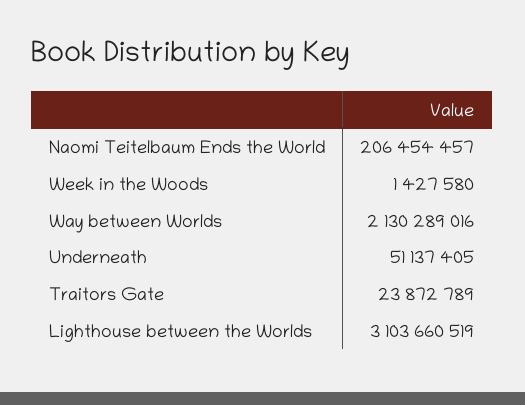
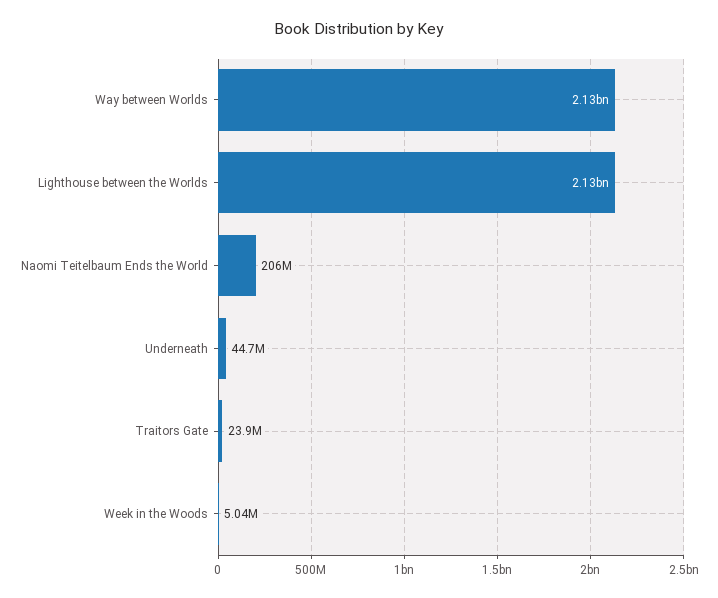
  {
    "Naomi Teitelbaum Ends the World": 206454457,
-   "Week in the Woods": 1427580,
+   "Week in the Woods": 5040000,
    "Way between Worlds": 2130289016,
-   "Underneath": 51137405,
+   "Underneath": 44700000,
    "Traitors Gate": 23872789,
-   "Lighthouse between the Worlds": 3103660519
+   "Lighthouse between the Worlds": 2130000000
  }

